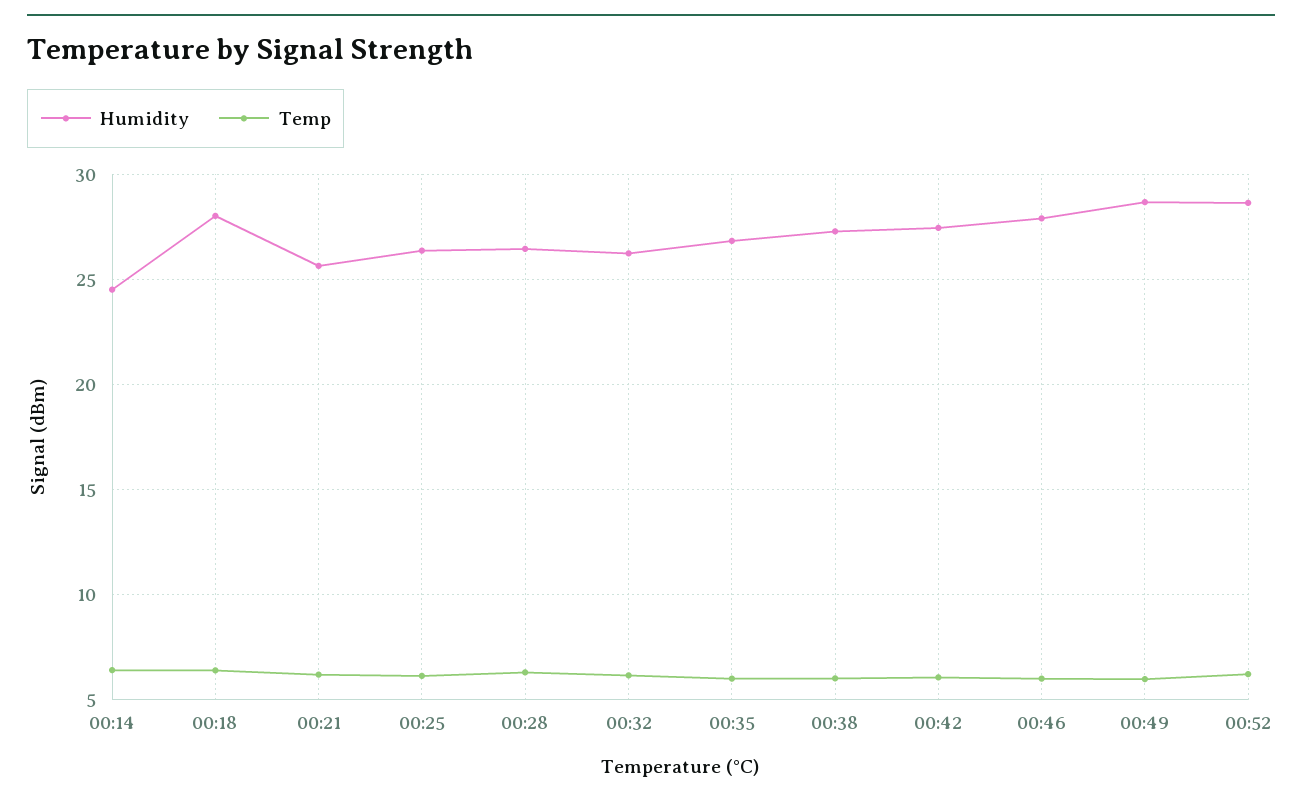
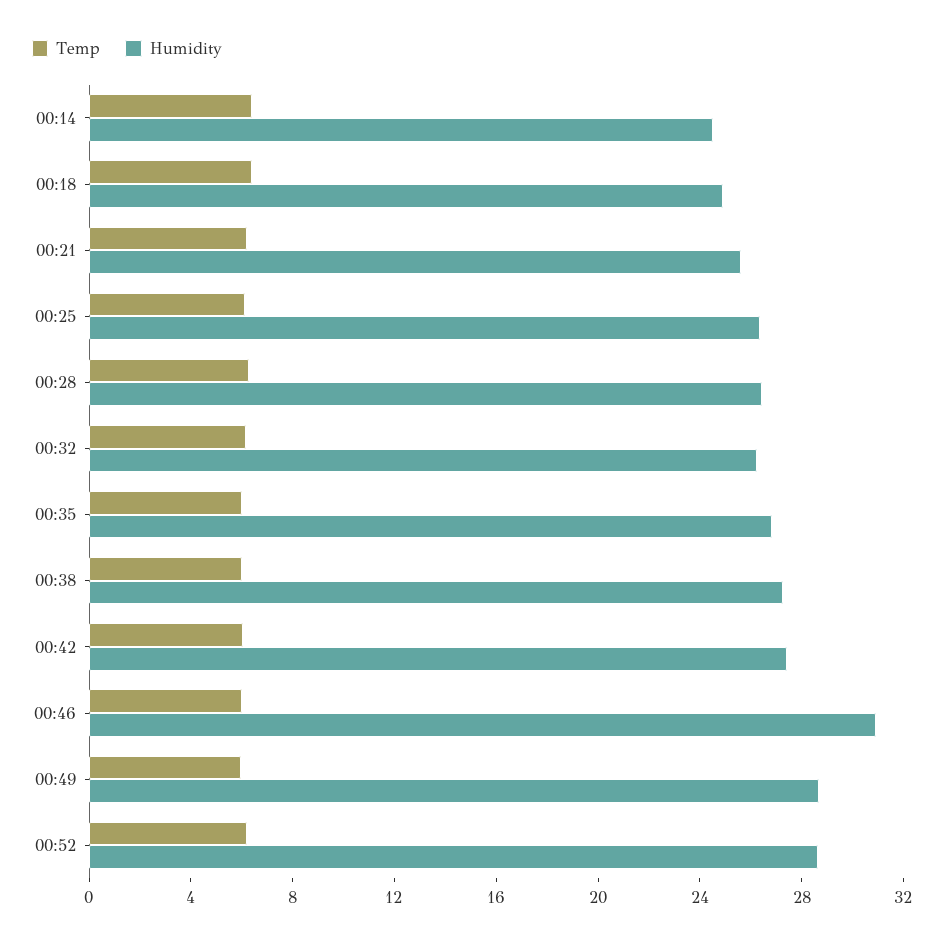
  {
    "Humidity": {
      "00:14": 24.5,
-     "00:18": 28,
+     "00:18": 25,
      "00:21": 25.5,
      "00:25": 26.5,
      "00:28": 26.5,
      "00:32": 26,
      "00:35": 27,
      "00:38": 27.5,
      "00:42": 27.5,
-     "00:46": 28,
+     "00:46": 31,
      "00:49": 28.5,
      "00:52": 28.5
    },
    "Temp": {
      "00:14": 6.5,
      "00:18": 6.5,
      "00:21": 6,
      "00:25": 6,
      "00:28": 6.5,
      "00:32": 6,
      "00:35": 6,
      "00:38": 6,
      "00:42": 6,
      "00:46": 6,
      "00:49": 6,
      "00:52": 6
    }
  }

